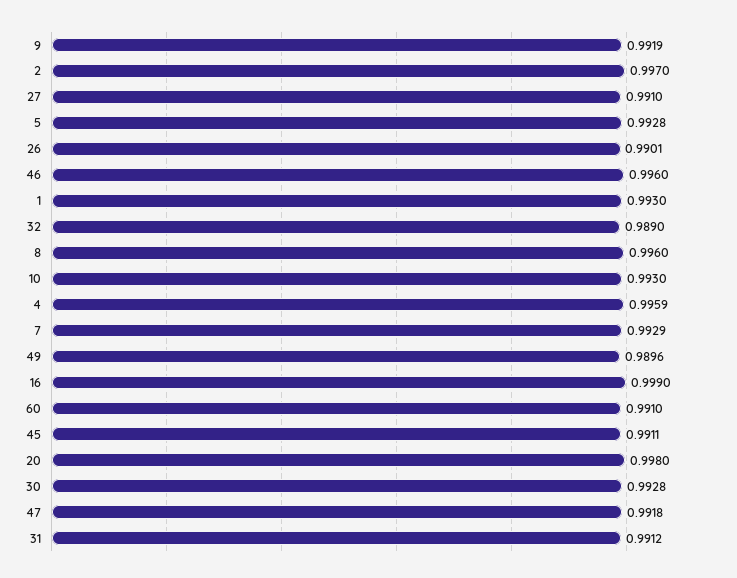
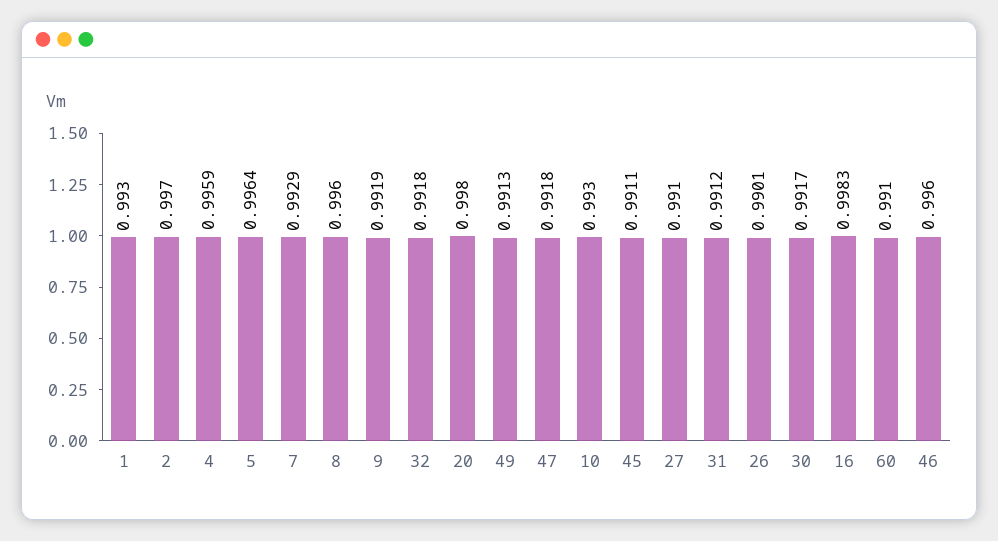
  {
    "9": 0.9919,
    "2": 0.997,
    "27": 0.991,
-   "5": 0.9928,
+   "5": 0.9964,
    "26": 0.9901,
    "46": 0.996,
    "1": 0.993,
-   "32": 0.989,
+   "32": 0.9918,
    "8": 0.996,
    "10": 0.993,
    "4": 0.9959,
    "7": 0.9929,
-   "49": 0.9896,
+   "49": 0.9913,
-   "16": 0.999,
+   "16": 0.9983,
    "60": 0.991,
    "45": 0.9911,
    "20": 0.998,
-   "30": 0.9928,
+   "30": 0.9917,
    "47": 0.9918,
    "31": 0.9912
  }

